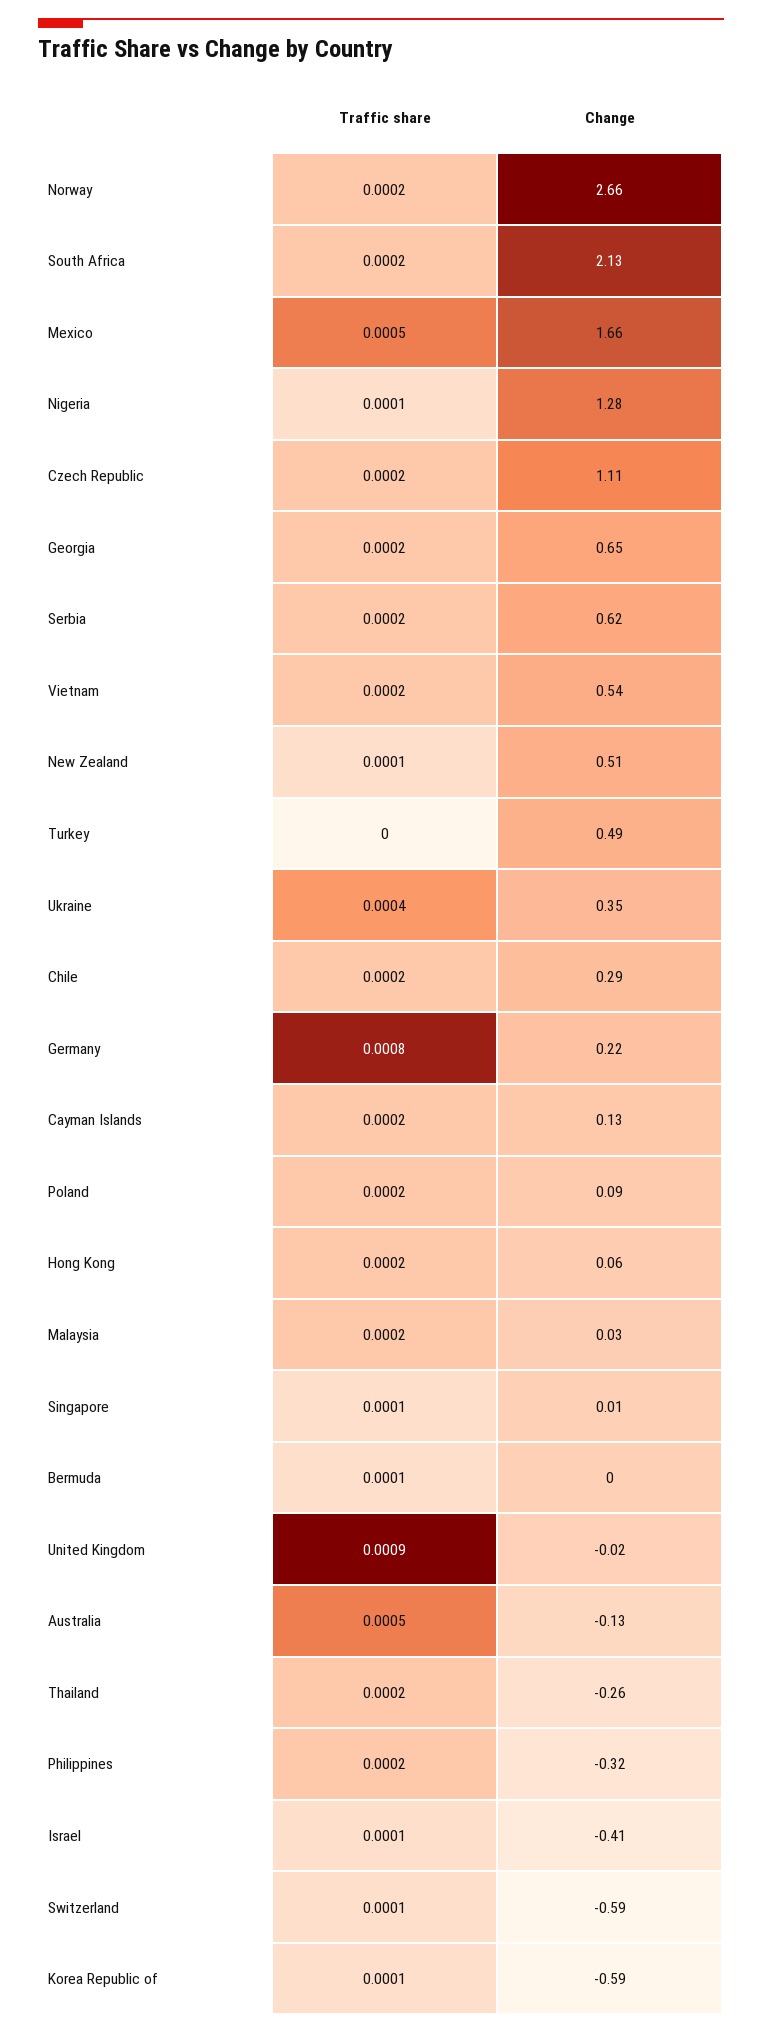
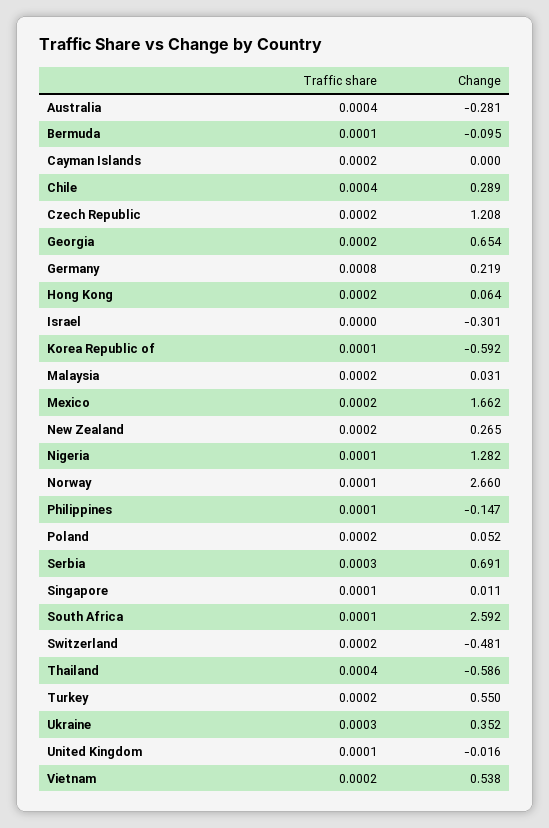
  {
    "Traffic share": {
-     "Norway": 0.0002,
+     "Norway": 0.0001,
-     "South Africa": 0.0002,
+     "South Africa": 0.0001,
-     "Mexico": 0.0005,
+     "Mexico": 0.0002,
      "Nigeria": 0.0001,
      "Czech Republic": 0.0002,
      "Georgia": 0.0002,
-     "Serbia": 0.0002,
+     "Serbia": 0.0003,
      "Vietnam": 0.0002,
-     "New Zealand": 0.0001,
+     "New Zealand": 0.0002,
-     "Turkey": 0,
+     "Turkey": 0.0002,
-     "Ukraine": 0.0004,
+     "Ukraine": 0.0003,
-     "Chile": 0.0002,
+     "Chile": 0.0004,
      "Germany": 0.0008,
      "Cayman Islands": 0.0002,
      "Poland": 0.0002,
      "Hong Kong": 0.0002,
      "Malaysia": 0.0002,
      "Singapore": 0.0001,
      "Bermuda": 0.0001,
-     "United Kingdom": 0.0009,
+     "United Kingdom": 0.0001,
-     "Australia": 0.0005,
+     "Australia": 0.0004,
-     "Thailand": 0.0002,
+     "Thailand": 0.0004,
-     "Philippines": 0.0002,
+     "Philippines": 0.0001,
-     "Israel": 0.0001,
+     "Israel": 0,
-     "Switzerland": 0.0001,
+     "Switzerland": 0.0002,
      "Korea Republic of": 0.0001
    },
    "Change": {
      "Norway": 2.66,
-     "South Africa": 2.13,
+     "South Africa": 2.592,
      "Mexico": 1.662,
      "Nigeria": 1.282,
-     "Czech Republic": 1.11,
+     "Czech Republic": 1.208,
      "Georgia": 0.654,
-     "Serbia": 0.62,
+     "Serbia": 0.691,
      "Vietnam": 0.538,
-     "New Zealand": 0.51,
+     "New Zealand": 0.265,
-     "Turkey": 0.49,
+     "Turkey": 0.55,
      "Ukraine": 0.352,
      "Chile": 0.289,
      "Germany": 0.219,
-     "Cayman Islands": 0.13,
+     "Cayman Islands": 0,
-     "Poland": 0.09,
+     "Poland": 0.052,
      "Hong Kong": 0.064,
      "Malaysia": 0.031,
      "Singapore": 0.011,
-     "Bermuda": 0,
+     "Bermuda": -0.095,
      "United Kingdom": -0.016,
-     "Australia": -0.13,
+     "Australia": -0.281,
-     "Thailand": -0.26,
+     "Thailand": -0.586,
-     "Philippines": -0.32,
+     "Philippines": -0.147,
-     "Israel": -0.41,
+     "Israel": -0.301,
-     "Switzerland": -0.59,
+     "Switzerland": -0.481,
      "Korea Republic of": -0.592
    }
  }

